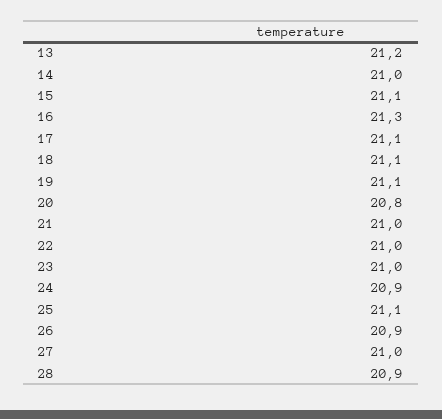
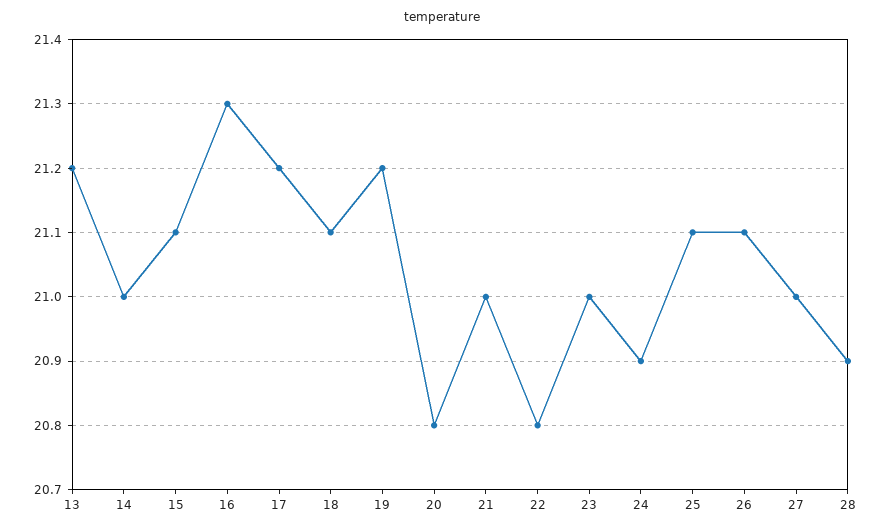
  {
    "13": 21.2,
    "14": 21,
    "15": 21.1,
    "16": 21.3,
-   "17": 21.1,
+   "17": 21.2,
    "18": 21.1,
-   "19": 21.1,
+   "19": 21.2,
    "20": 20.8,
    "21": 21,
-   "22": 21,
+   "22": 20.8,
    "23": 21,
    "24": 20.9,
    "25": 21.1,
-   "26": 20.9,
+   "26": 21.1,
    "27": 21,
    "28": 20.9
  }

